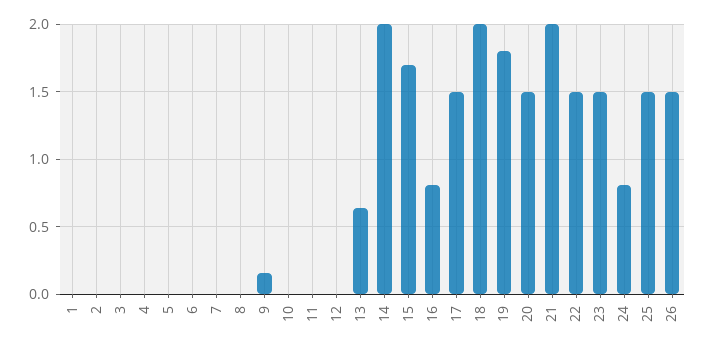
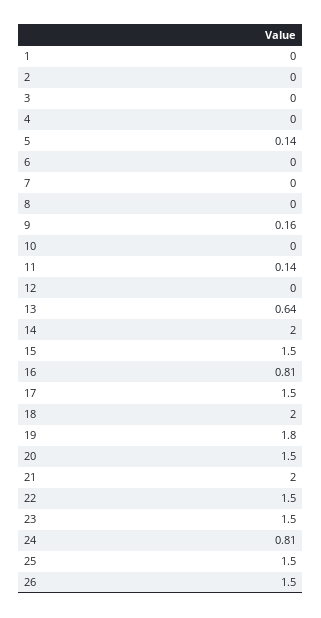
  {
    "1": 0,
    "2": 0,
    "3": 0,
    "4": 0,
-   "5": 0,
+   "5": 0.14,
    "6": 0,
    "7": 0,
    "8": 0,
    "9": 0.16,
    "10": 0,
-   "11": 0,
+   "11": 0.14,
    "12": 0,
    "13": 0.64,
    "14": 2,
-   "15": 1.7,
+   "15": 1.5,
    "16": 0.81,
    "17": 1.5,
    "18": 2,
    "19": 1.8,
    "20": 1.5,
    "21": 2,
    "22": 1.5,
    "23": 1.5,
    "24": 0.81,
    "25": 1.5,
    "26": 1.5
  }

